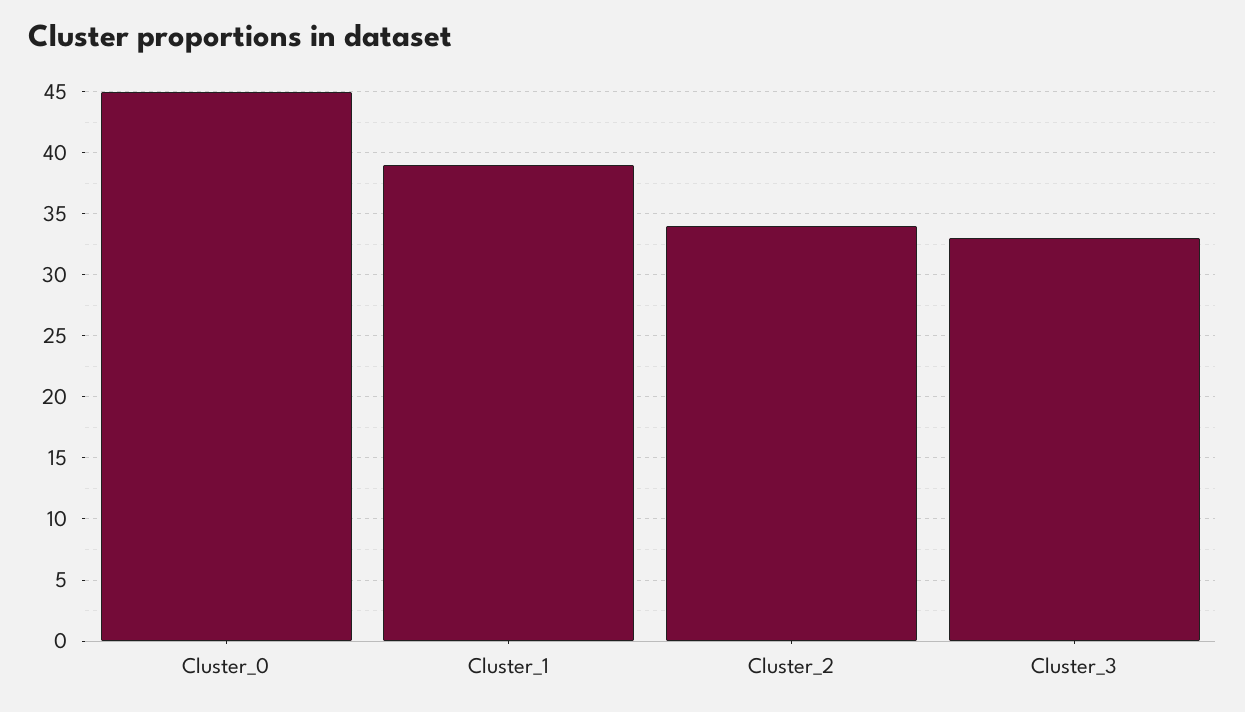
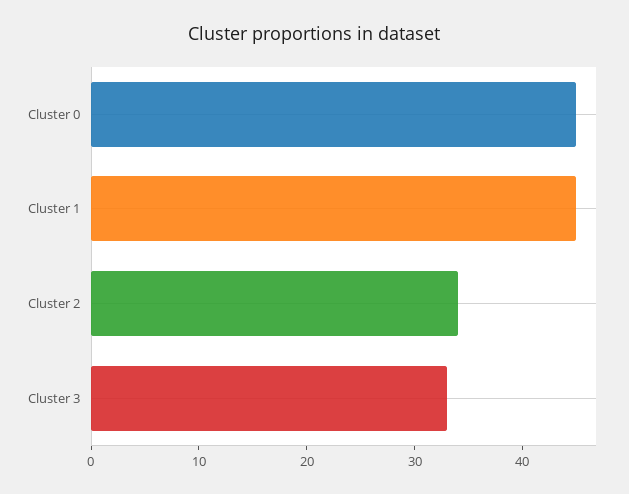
  {
    "Cluster_0": 45,
-   "Cluster_1": 39,
+   "Cluster_1": 45,
    "Cluster_2": 34,
    "Cluster_3": 33
  }

